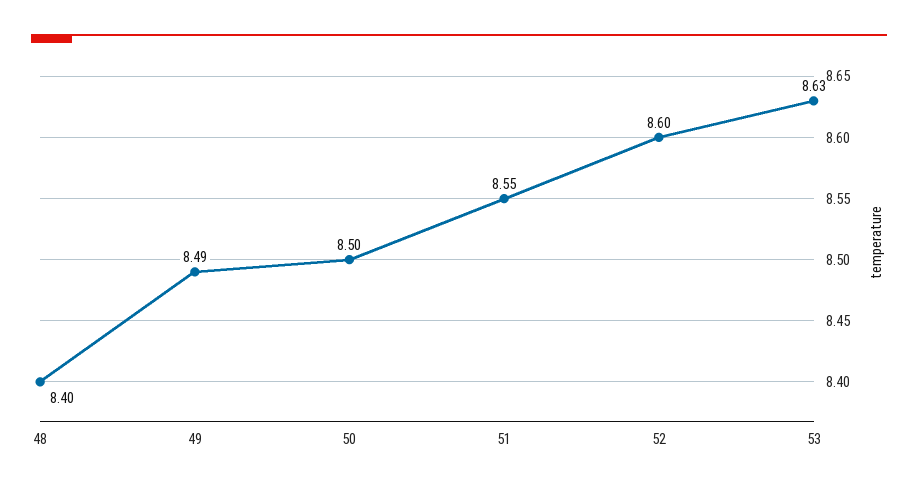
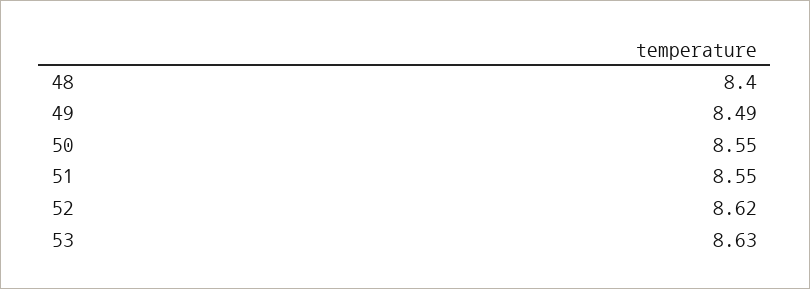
  {
    "48": 8.4,
    "49": 8.49,
-   "50": 8.5,
+   "50": 8.55,
    "51": 8.55,
-   "52": 8.6,
+   "52": 8.62,
    "53": 8.63
  }

